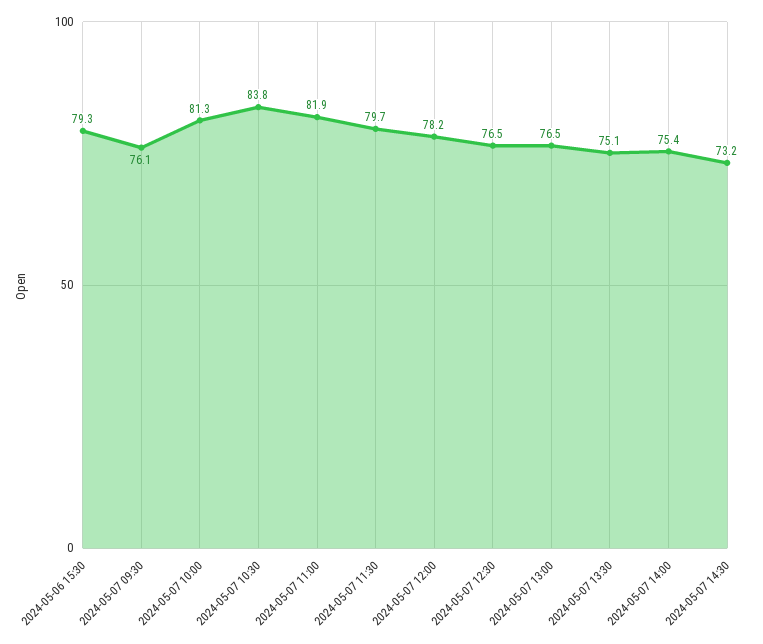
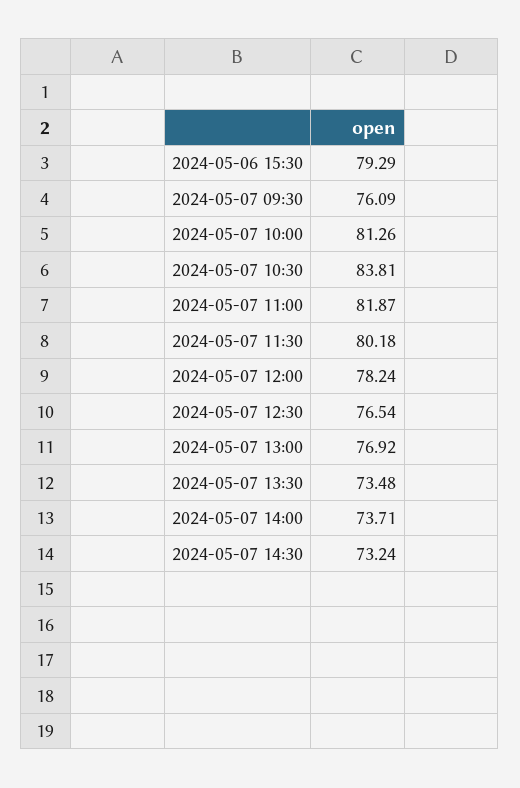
  {
    "2024-05-06 15:30": 79.29,
    "2024-05-07 09:30": 76.09,
    "2024-05-07 10:00": 81.26,
    "2024-05-07 10:30": 83.81,
    "2024-05-07 11:00": 81.87,
-   "2024-05-07 11:30": 79.7,
+   "2024-05-07 11:30": 80.18,
    "2024-05-07 12:00": 78.24,
    "2024-05-07 12:30": 76.54,
-   "2024-05-07 13:00": 76.5,
+   "2024-05-07 13:00": 76.92,
-   "2024-05-07 13:30": 75.1,
+   "2024-05-07 13:30": 73.48,
-   "2024-05-07 14:00": 75.4,
+   "2024-05-07 14:00": 73.71,
    "2024-05-07 14:30": 73.24
  }

